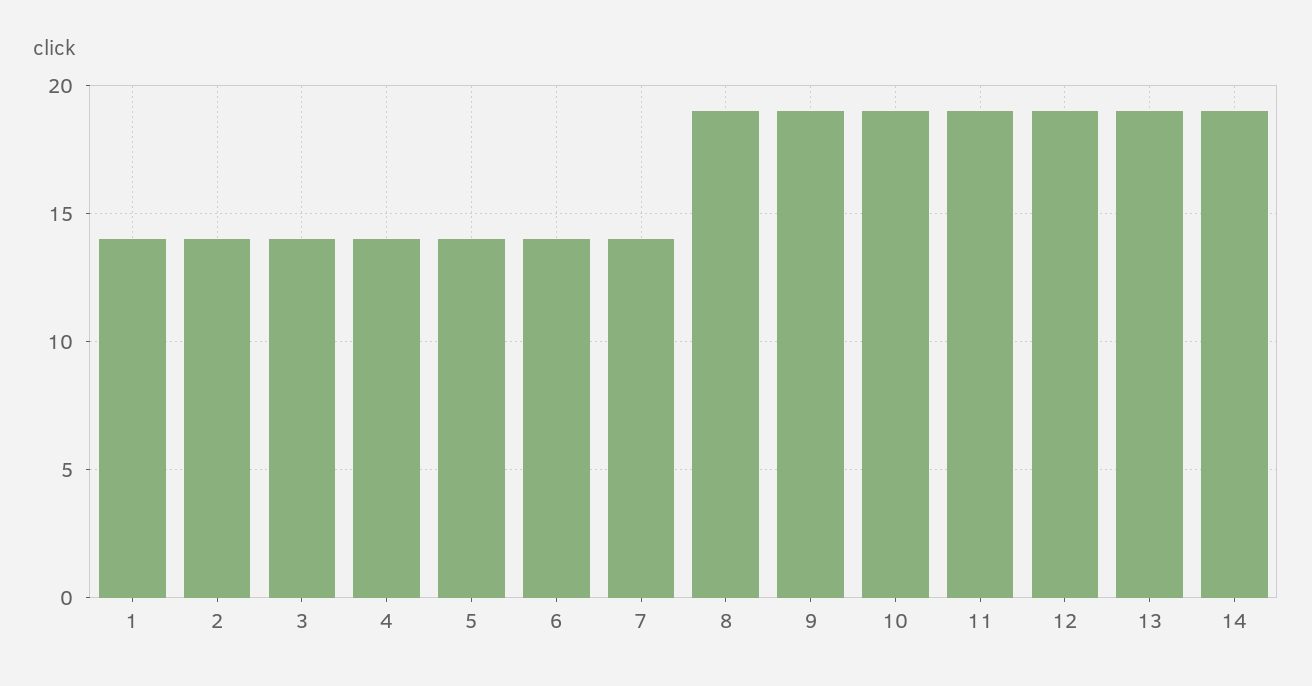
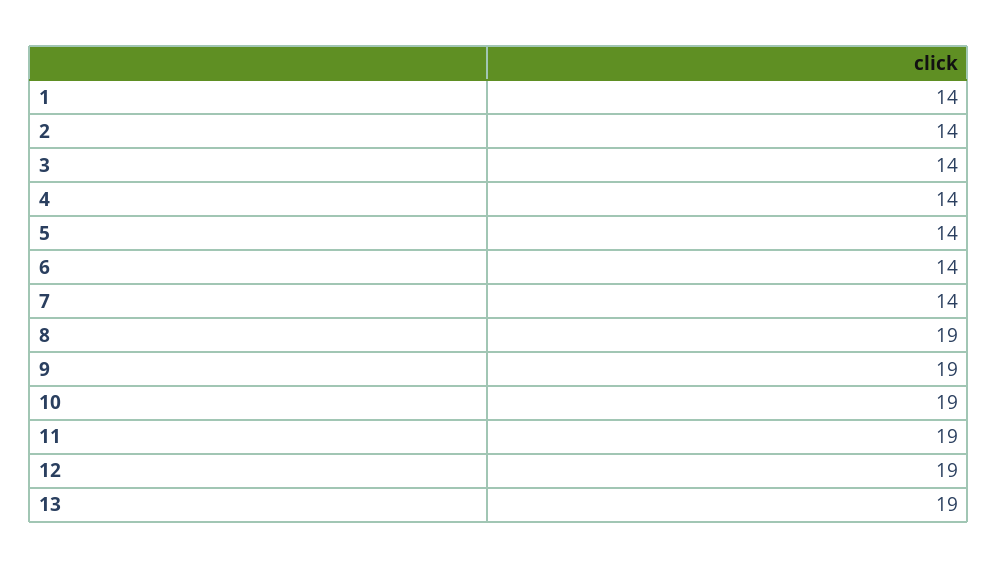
  {
    "1": 14,
    "2": 14,
    "3": 14,
    "4": 14,
    "5": 14,
    "6": 14,
    "7": 14,
    "8": 19,
    "9": 19,
    "10": 19,
    "11": 19,
    "12": 19,
-   "13": 19,
+   "13": 19
-   "14": 19
  }

